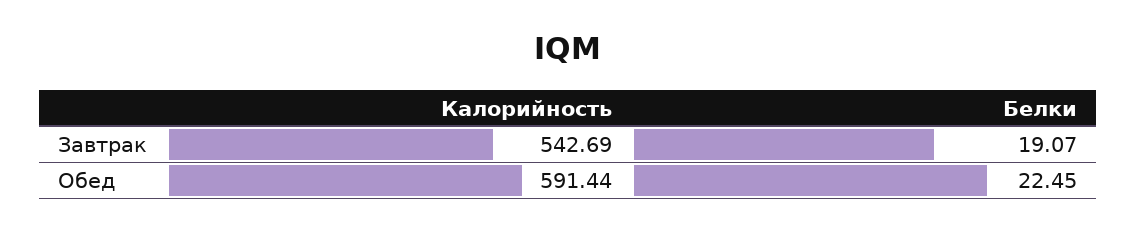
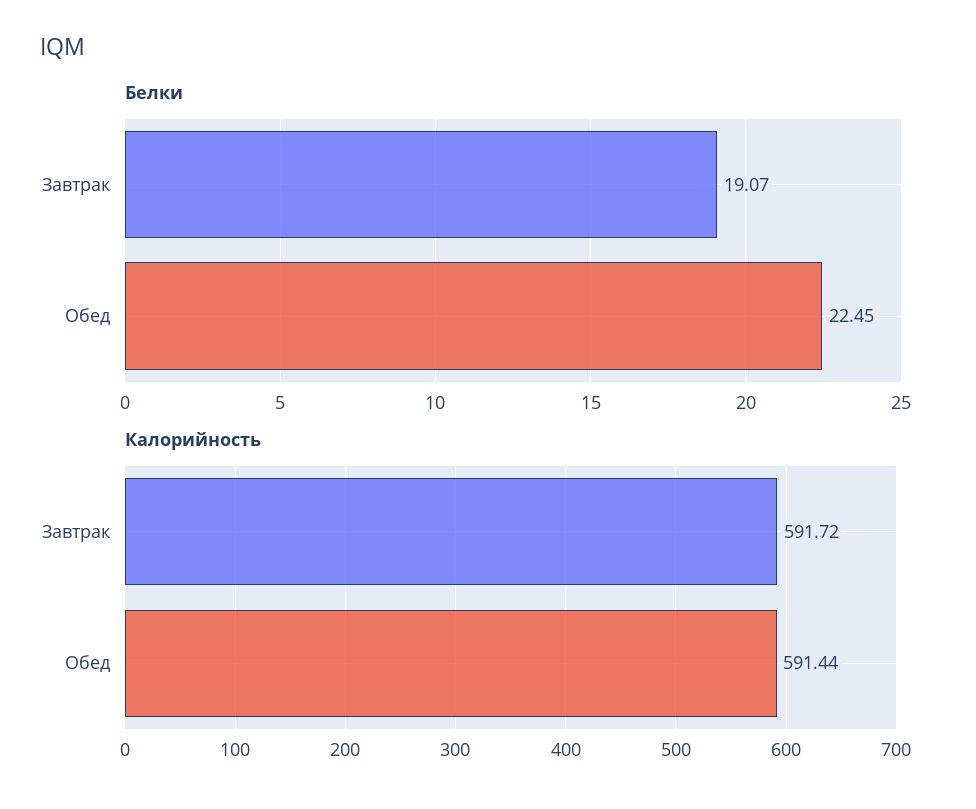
  {
    "Калорийность": {
-     "Завтрак": 542.69,
+     "Завтрак": 591.72,
      "Обед": 591.44
    },
    "Белки": {
      "Завтрак": 19.07,
      "Обед": 22.45
    }
  }

